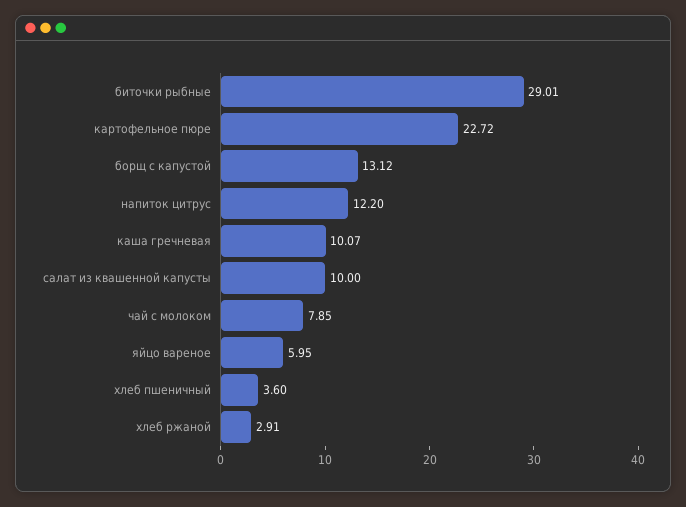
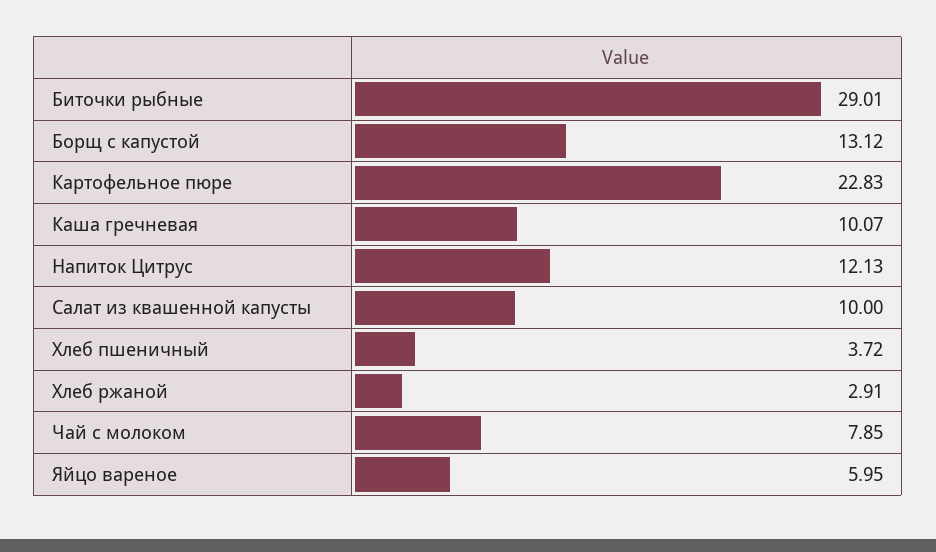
  {
    "биточки рыбные": 29.01,
-   "картофельное пюре": 22.72,
+   "картофельное пюре": 22.83,
    "борщ с капустой": 13.12,
-   "напиток цитрус": 12.2,
+   "напиток цитрус": 12.13,
    "каша гречневая": 10.07,
    "салат из квашенной капусты": 10,
    "чай с молоком": 7.85,
    "яйцо вареное": 5.95,
-   "хлеб пшеничный": 3.6,
+   "хлеб пшеничный": 3.72,
    "хлеб ржаной": 2.91
  }

